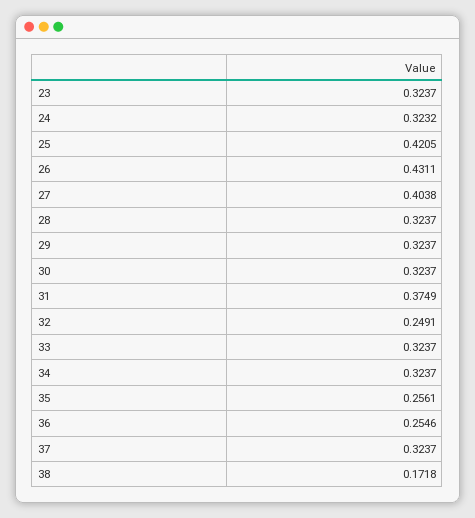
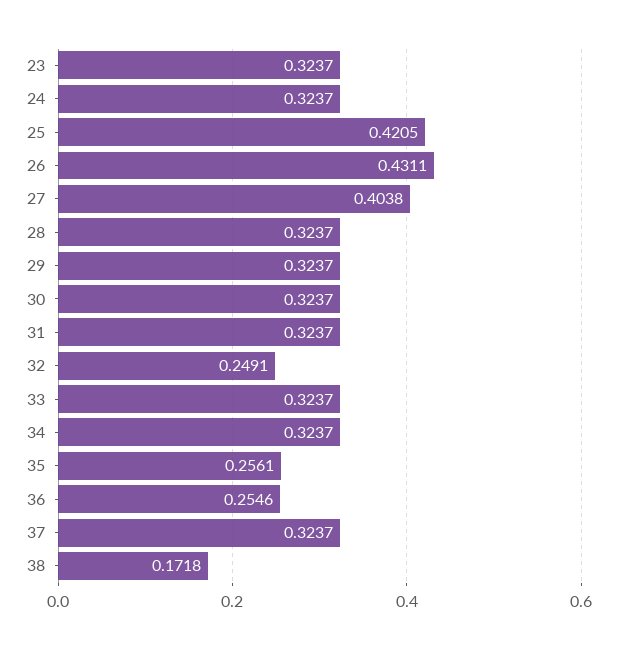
  {
    "23": 0.3237,
-   "24": 0.3232,
+   "24": 0.3237,
    "25": 0.4205,
    "26": 0.4311,
    "27": 0.4038,
    "28": 0.3237,
    "29": 0.3237,
    "30": 0.3237,
-   "31": 0.3749,
+   "31": 0.3237,
    "32": 0.2491,
    "33": 0.3237,
    "34": 0.3237,
    "35": 0.2561,
    "36": 0.2546,
    "37": 0.3237,
    "38": 0.1718
  }

